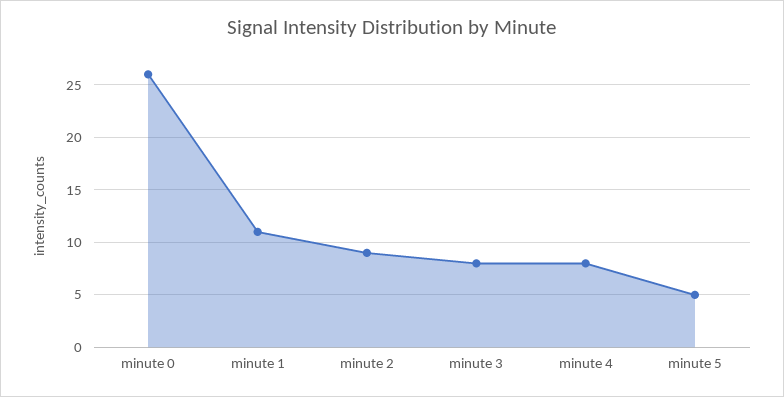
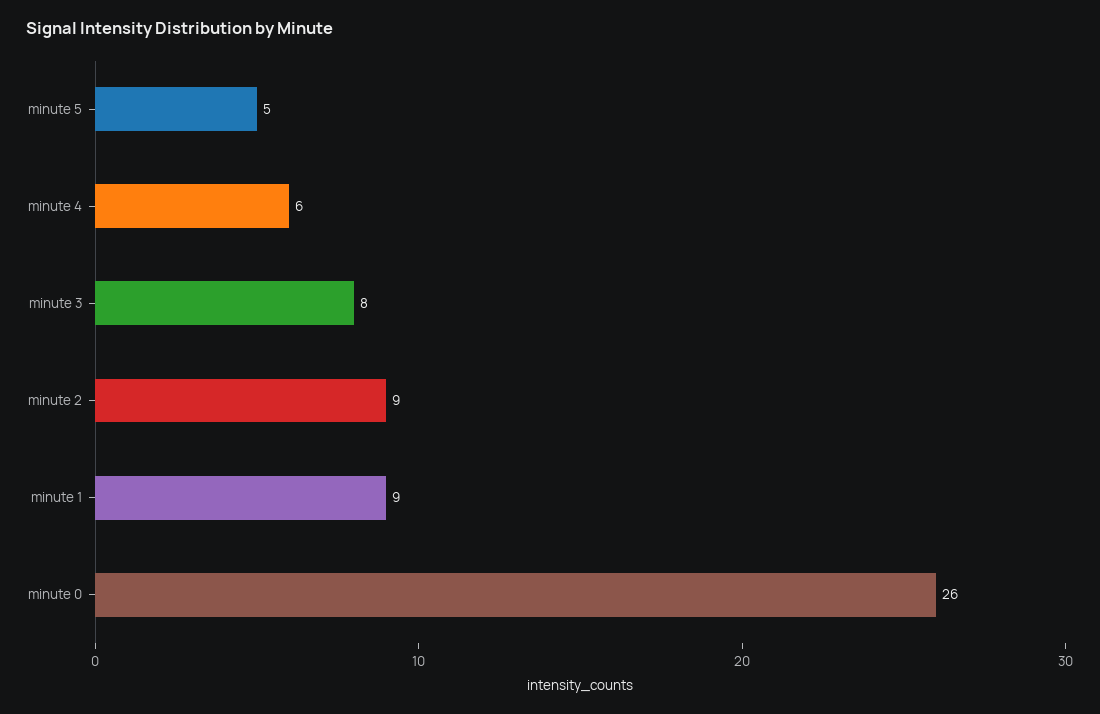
  {
    "minute 0": 26,
-   "minute 1": 11,
+   "minute 1": 9,
    "minute 2": 9,
    "minute 3": 8,
-   "minute 4": 8,
+   "minute 4": 6,
    "minute 5": 5
  }

